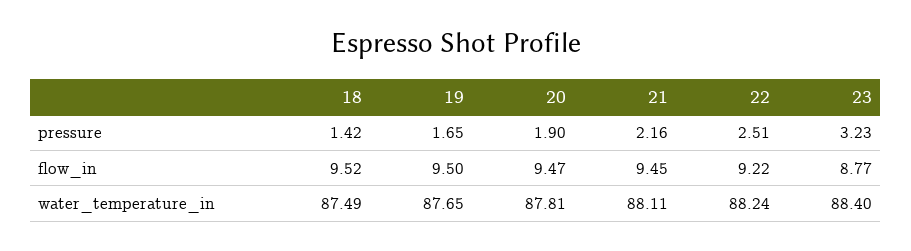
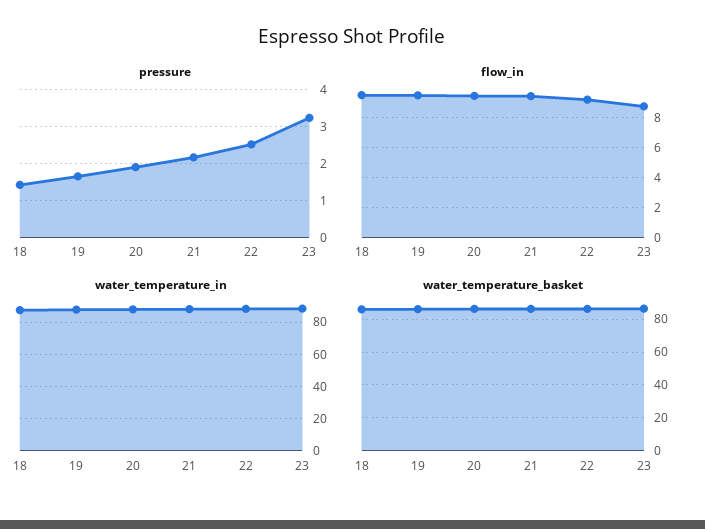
  {
    "pressure": {
      "18": 1.42,
      "19": 1.65,
      "20": 1.9,
      "21": 2.16,
      "22": 2.51,
      "23": 3.23
    },
    "flow_in": {
      "18": 9.52,
      "19": 9.5,
      "20": 9.47,
      "21": 9.45,
      "22": 9.22,
      "23": 8.77
    },
    "water_temperature_in": {
      "18": 87.49,
      "19": 87.65,
      "20": 87.81,
      "21": 88.11,
      "22": 88.24,
      "23": 88.4
-   }
+   },
+   "water_temperature_basket": {
+     "18": 85,
+     "19": 85,
+     "20": 85,
+     "21": 85,
+     "22": 85,
+     "23": 85
+   }
  }

